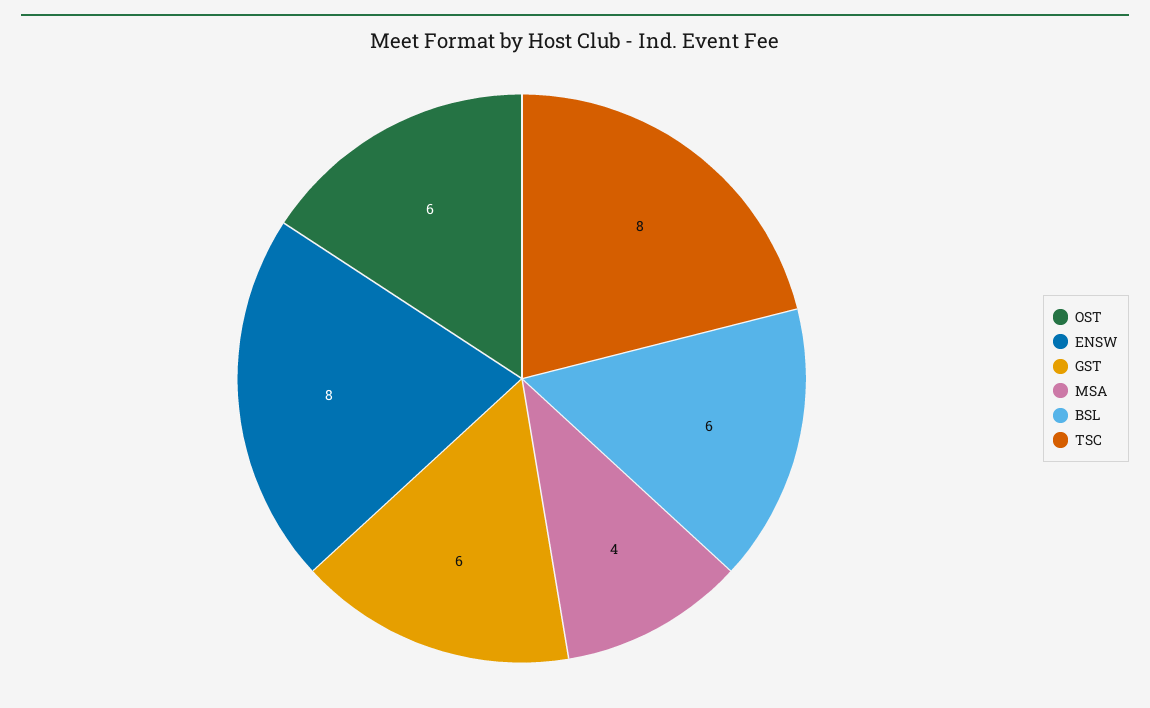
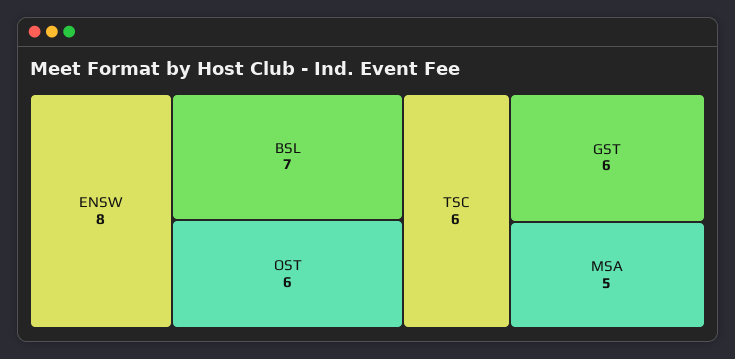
  {
    "OST": 6,
    "ENSW": 8,
    "GST": 6,
-   "MSA": 4,
+   "MSA": 5,
-   "BSL": 6,
+   "BSL": 7,
-   "TSC": 8
+   "TSC": 6
  }

